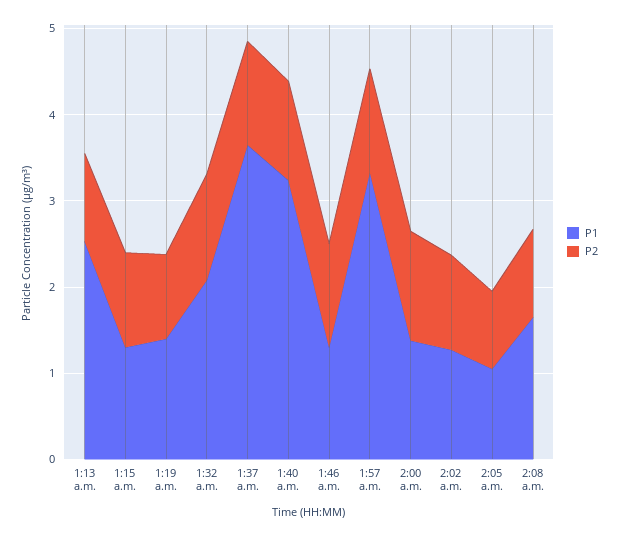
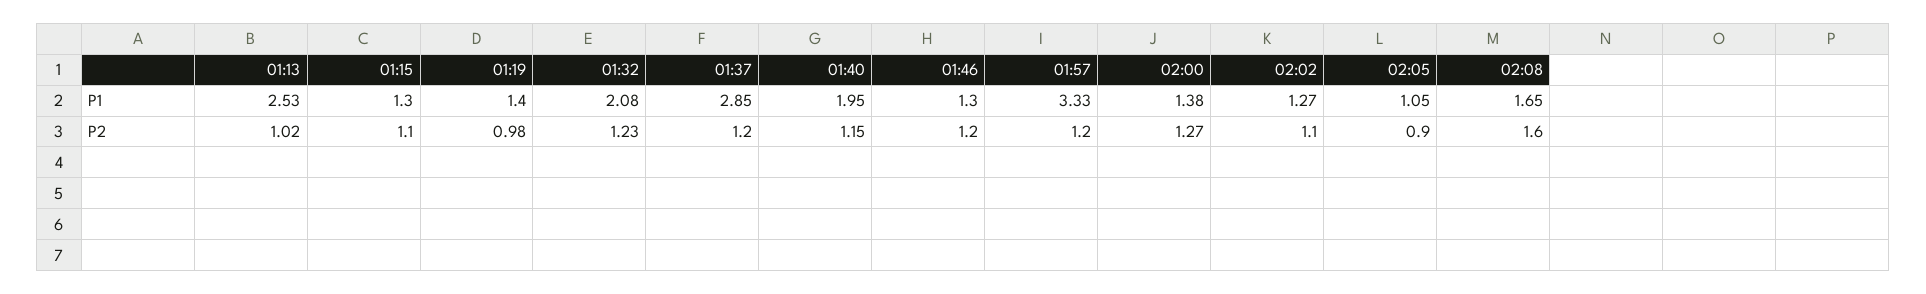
  {
    "P1": {
      "1:13 a.m.": 2.53,
      "1:15 a.m.": 1.3,
      "1:19 a.m.": 1.4,
      "1:32 a.m.": 2.08,
-     "1:37 a.m.": 3.6,
+     "1:37 a.m.": 2.85,
-     "1:40 a.m.": 3.2,
+     "1:40 a.m.": 1.95,
      "1:46 a.m.": 1.3,
      "1:57 a.m.": 3.33,
      "2:00 a.m.": 1.38,
      "2:02 a.m.": 1.27,
      "2:05 a.m.": 1.05,
      "2:08 a.m.": 1.65
    },
    "P2": {
      "1:13 a.m.": 1.02,
      "1:15 a.m.": 1.1,
      "1:19 a.m.": 0.98,
      "1:32 a.m.": 1.23,
      "1:37 a.m.": 1.2,
      "1:40 a.m.": 1.15,
      "1:46 a.m.": 1.2,
      "1:57 a.m.": 1.2,
      "2:00 a.m.": 1.27,
      "2:02 a.m.": 1.1,
      "2:05 a.m.": 0.9,
-     "2:08 a.m.": 1
+     "2:08 a.m.": 1.6
    }
  }

